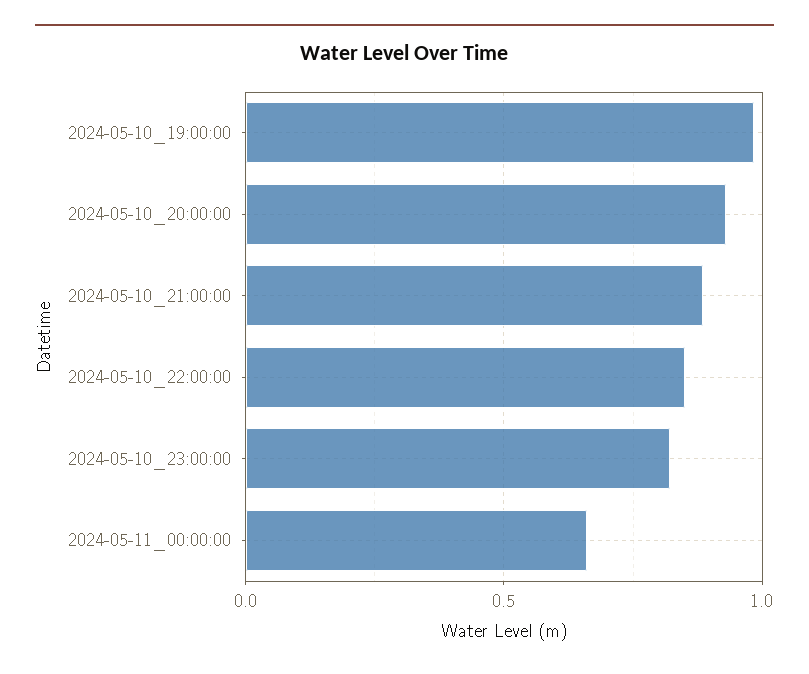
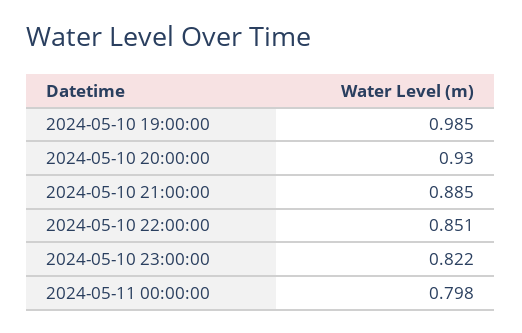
  {
    "2024-05-10_19:00:00": 0.985,
    "2024-05-10_20:00:00": 0.93,
    "2024-05-10_21:00:00": 0.885,
    "2024-05-10_22:00:00": 0.851,
    "2024-05-10_23:00:00": 0.822,
-   "2024-05-11_00:00:00": 0.65
+   "2024-05-11_00:00:00": 0.798
  }

